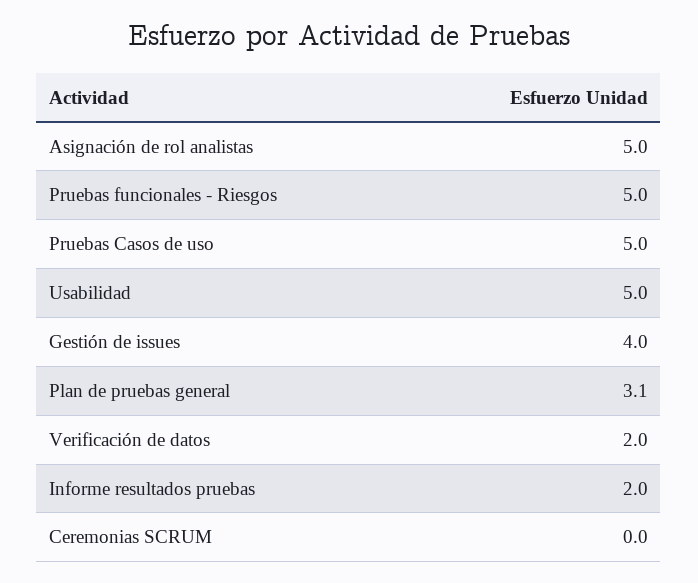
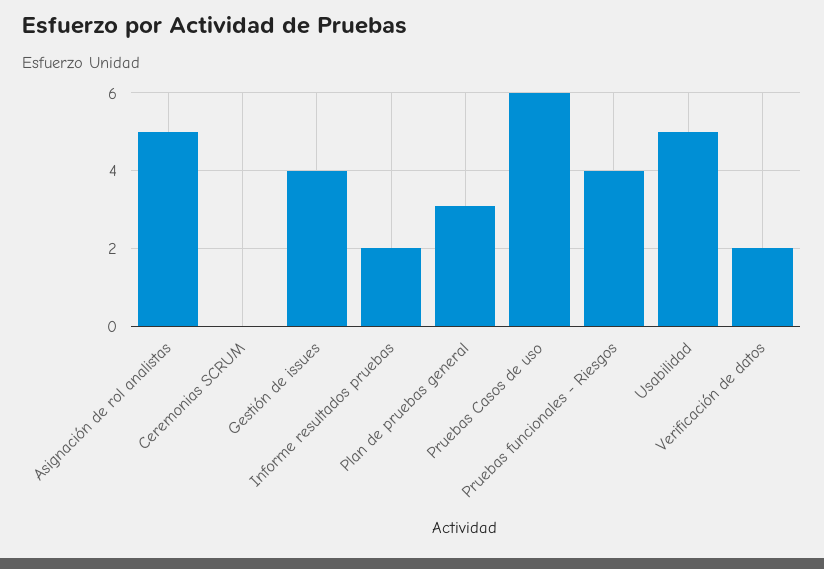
  {
    "Asignación de rol analistas": 5,
-   "Pruebas funcionales - Riesgos": 5,
+   "Pruebas funcionales - Riesgos": 4,
-   "Pruebas Casos de uso": 5,
+   "Pruebas Casos de uso": 6,
    "Usabilidad": 5,
    "Gestión de issues": 4,
    "Plan de pruebas general": 3.1,
    "Verificación de datos": 2,
    "Informe resultados pruebas": 2,
    "Ceremonias SCRUM": 0
  }

